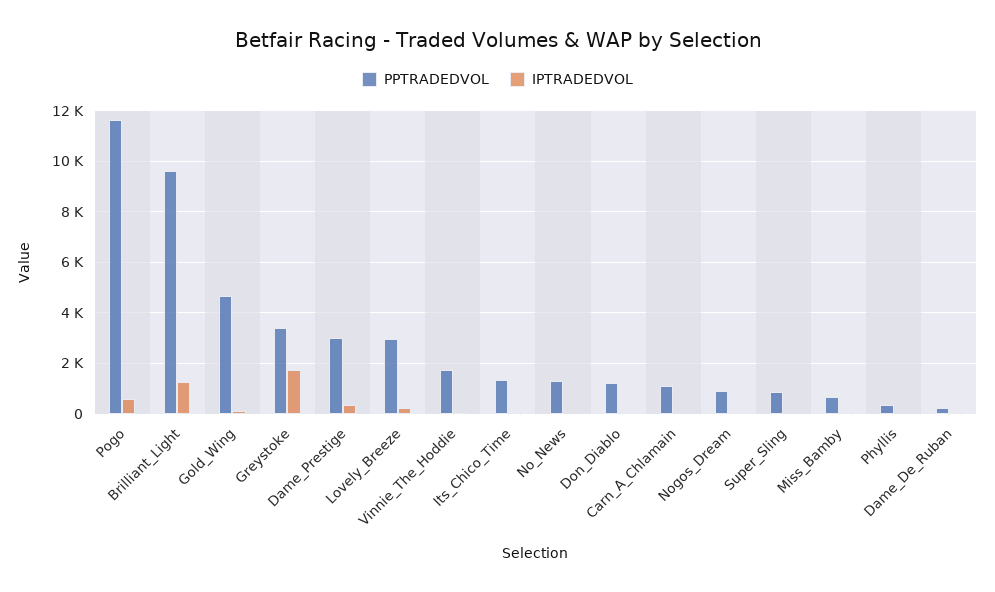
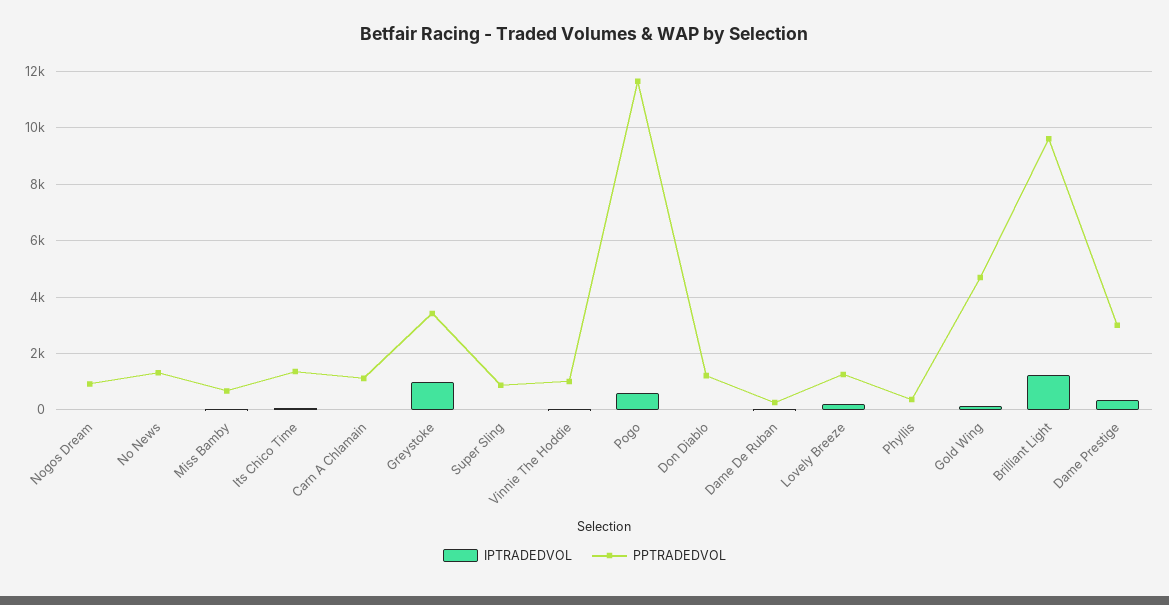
  {
    "PPTRADEDVOL": {
      "Pogo": 11750,
      "Brilliant_Light": 9500,
      "Gold_Wing": 4750,
      "Greystoke": 3500,
      "Dame_Prestige": 3000,
-     "Lovely_Breeze": 3000,
+     "Lovely_Breeze": 1250,
-     "Vinnie_The_Hoddie": 1750,
+     "Vinnie_The_Hoddie": 1000,
      "Its_Chico_Time": 1250,
      "No_News": 1250,
      "Don_Diablo": 1250,
      "Carn_A_Chlamain": 1000,
      "Nogos_Dream": 1000,
      "Super_Sling": 750,
      "Miss_Bamby": 750,
      "Phyllis": 250,
      "Dame_De_Ruban": 250
    },
    "IPTRADEDVOL": {
      "Pogo": 500,
      "Brilliant_Light": 1250,
      "Gold_Wing": 250,
-     "Greystoke": 1750,
+     "Greystoke": 1000,
      "Dame_Prestige": 250,
      "Lovely_Breeze": 250,
      "Vinnie_The_Hoddie": 0,
      "Its_Chico_Time": 0,
      "No_News": 0,
      "Don_Diablo": 0,
      "Carn_A_Chlamain": 0,
      "Nogos_Dream": 0,
      "Super_Sling": 0,
      "Miss_Bamby": 0,
      "Phyllis": 0,
      "Dame_De_Ruban": 0
    }
  }

